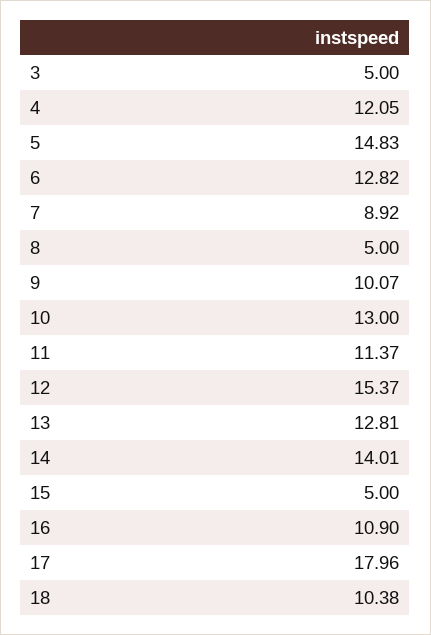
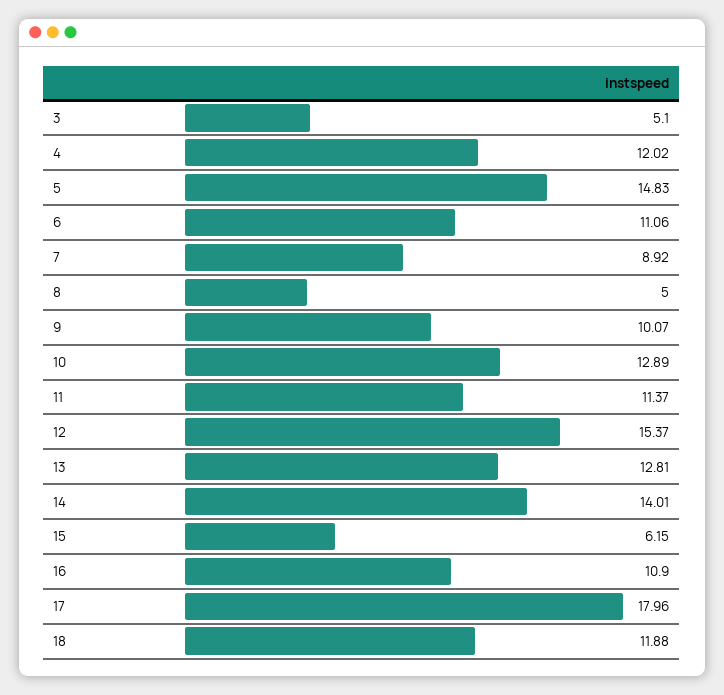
  {
-   "3": 5,
+   "3": 5.1,
-   "4": 12.05,
+   "4": 12.02,
    "5": 14.83,
-   "6": 12.82,
+   "6": 11.06,
    "7": 8.92,
    "8": 5,
    "9": 10.07,
-   "10": 13,
+   "10": 12.89,
    "11": 11.37,
    "12": 15.37,
    "13": 12.81,
    "14": 14.01,
-   "15": 5,
+   "15": 6.15,
    "16": 10.9,
    "17": 17.96,
-   "18": 10.38
+   "18": 11.88
  }

